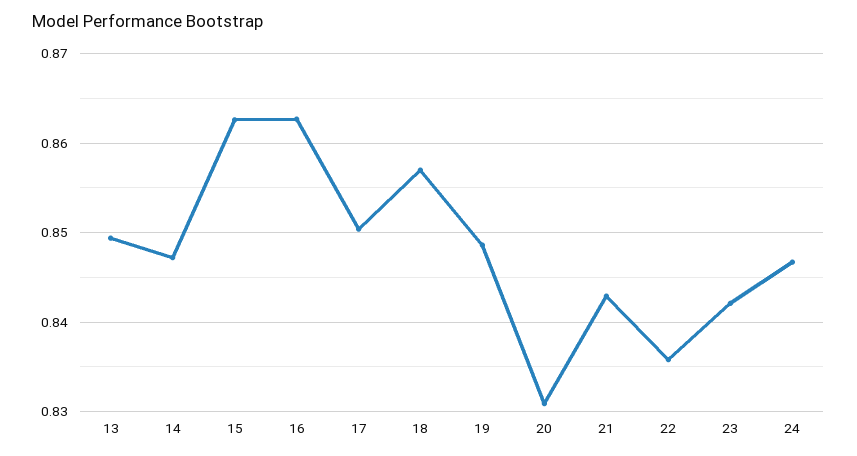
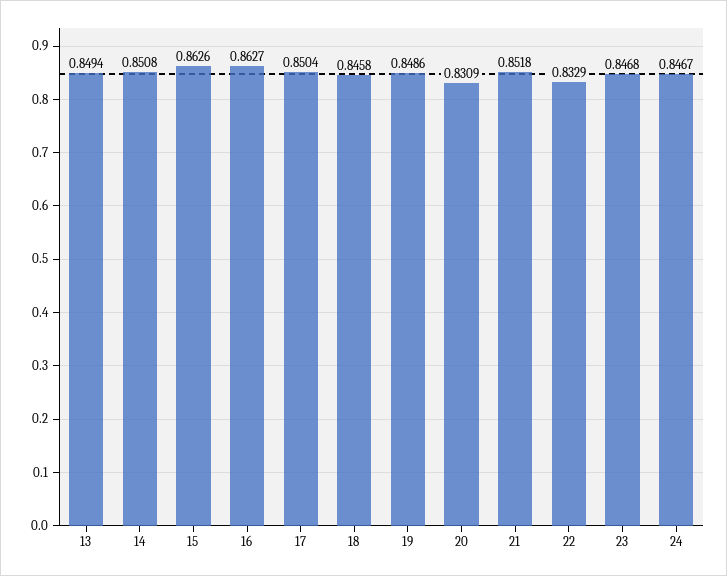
  {
    "13": 0.8494,
-   "14": 0.847,
+   "14": 0.8508,
    "15": 0.8626,
    "16": 0.8627,
    "17": 0.8504,
-   "18": 0.857,
+   "18": 0.8458,
    "19": 0.8486,
    "20": 0.8309,
-   "21": 0.843,
+   "21": 0.8518,
-   "22": 0.836,
+   "22": 0.8329,
-   "23": 0.842,
+   "23": 0.8468,
    "24": 0.8467
  }

